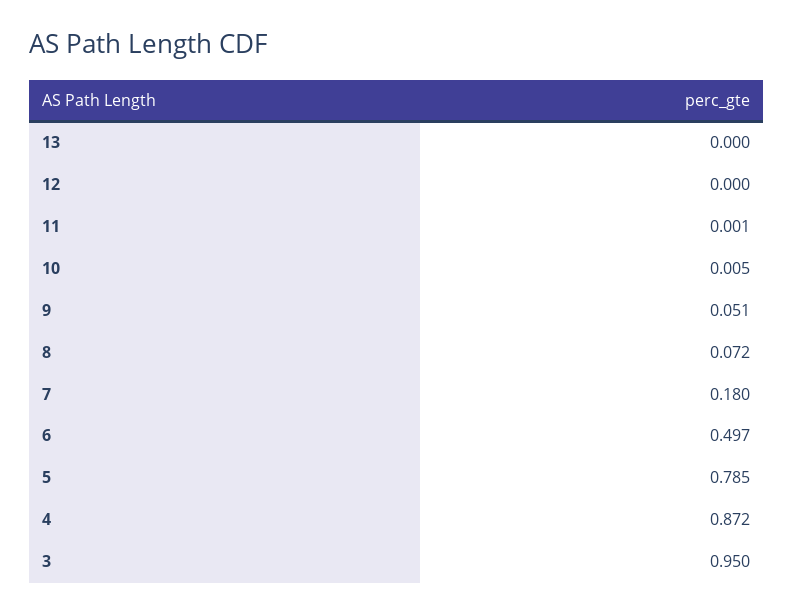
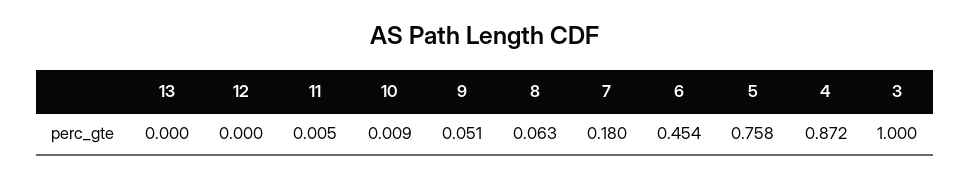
  {
    "13": 0,
    "12": 0,
-   "11": 0.001,
+   "11": 0.005,
-   "10": 0.005,
+   "10": 0.009,
    "9": 0.051,
-   "8": 0.072,
+   "8": 0.063,
    "7": 0.18,
-   "6": 0.497,
+   "6": 0.454,
-   "5": 0.785,
+   "5": 0.758,
    "4": 0.872,
-   "3": 0.95
+   "3": 1
  }

